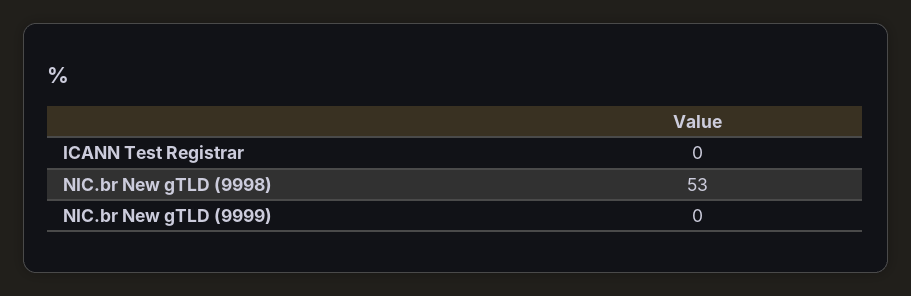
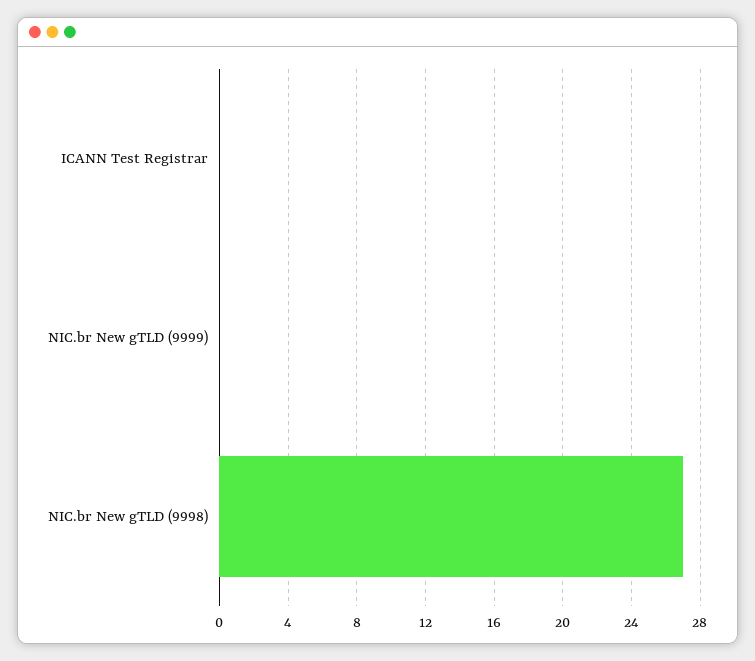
  {
    "ICANN Test Registrar": 0,
-   "NIC.br New gTLD (9998)": 53,
+   "NIC.br New gTLD (9998)": 27,
    "NIC.br New gTLD (9999)": 0
  }

